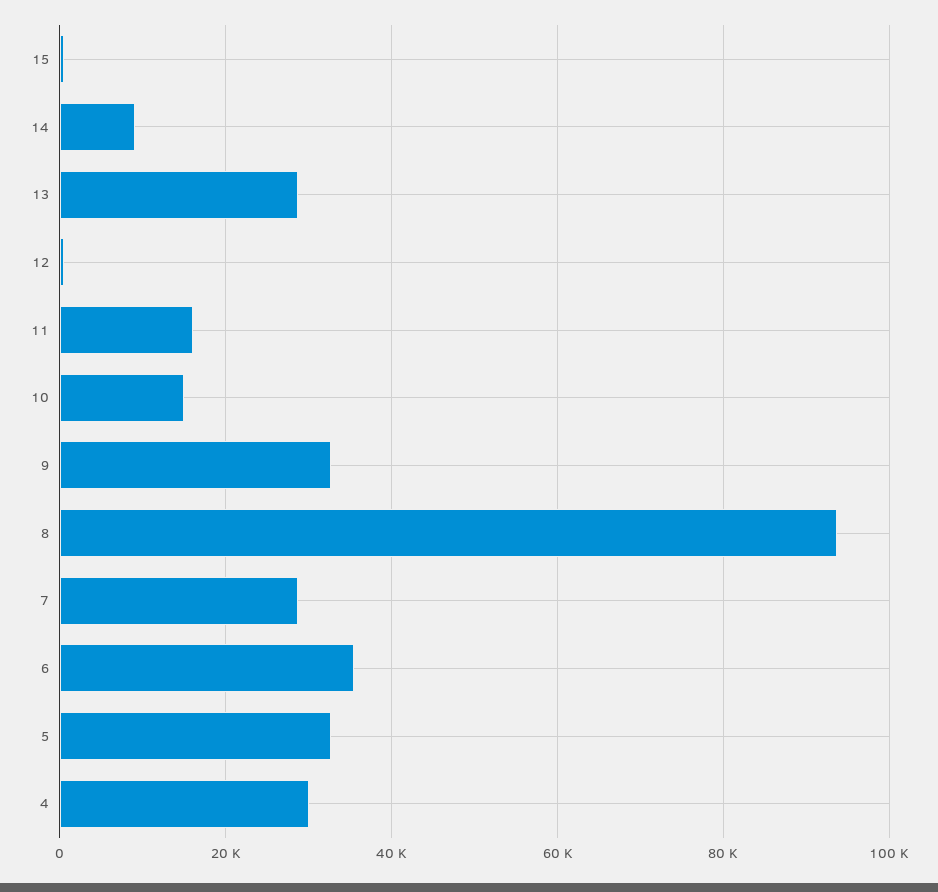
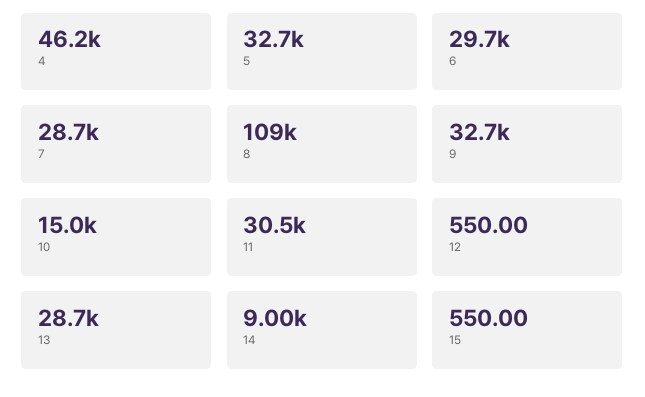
  {
    "15": 550,
    "14": 9000,
    "13": 28700,
    "12": 550,
-   "11": 16000,
+   "11": 30500,
    "10": 15000,
    "9": 32700,
-   "8": 94000,
+   "8": 109000,
    "7": 28700,
-   "6": 36000,
+   "6": 29700,
    "5": 32700,
-   "4": 30000
+   "4": 46200
  }

